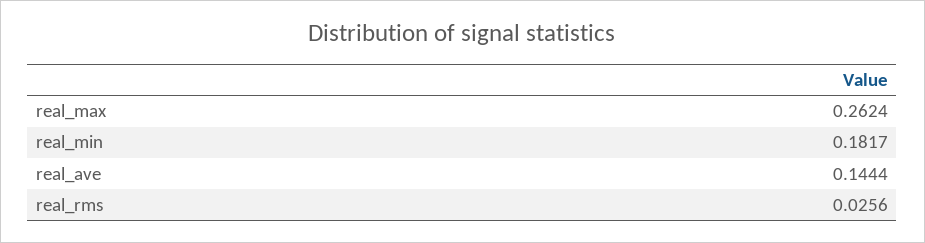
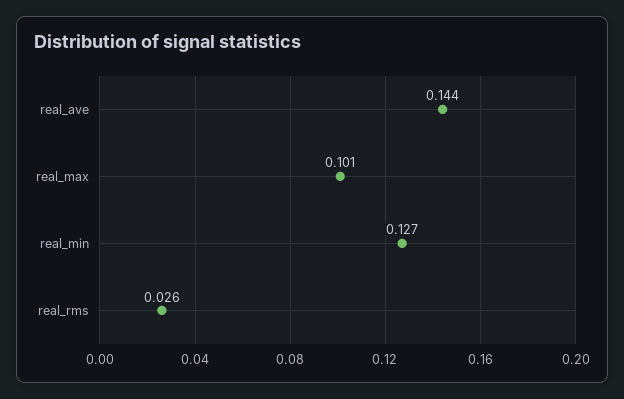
  {
-   "real_max": 0.2624,
+   "real_max": 0.101,
-   "real_min": 0.1817,
+   "real_min": 0.127,
    "real_ave": 0.1444,
    "real_rms": 0.0256
  }

